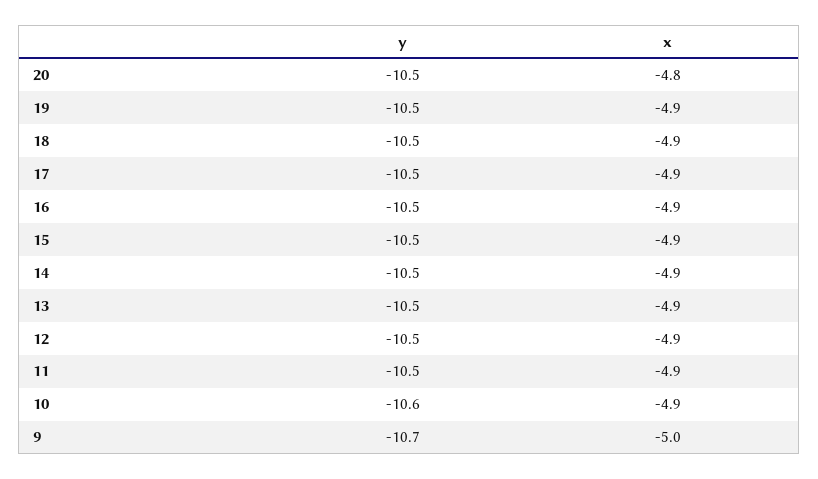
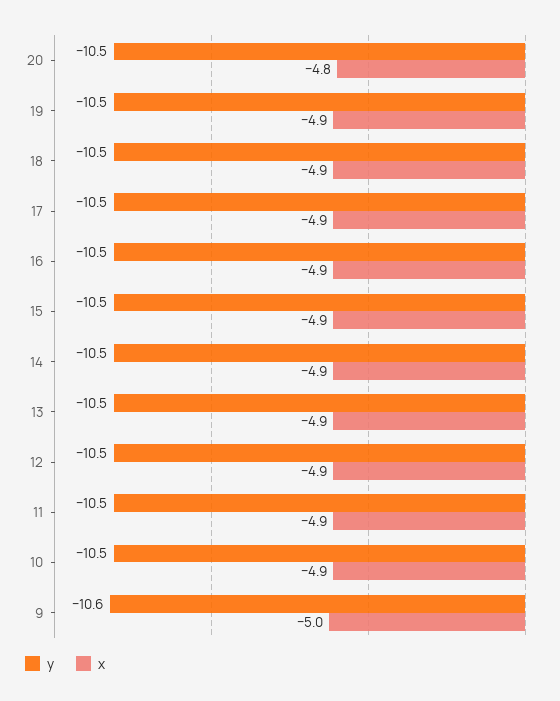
  {
    "y": {
      "20": -10.5,
      "19": -10.5,
      "18": -10.5,
      "17": -10.5,
      "16": -10.5,
      "15": -10.5,
      "14": -10.5,
      "13": -10.5,
      "12": -10.5,
      "11": -10.5,
-     "10": -10.6,
+     "10": -10.5,
-     "9": -10.7
+     "9": -10.6
    },
    "x": {
      "20": -4.8,
      "19": -4.9,
      "18": -4.9,
      "17": -4.9,
      "16": -4.9,
      "15": -4.9,
      "14": -4.9,
      "13": -4.9,
      "12": -4.9,
      "11": -4.9,
      "10": -4.9,
      "9": -5
    }
  }

